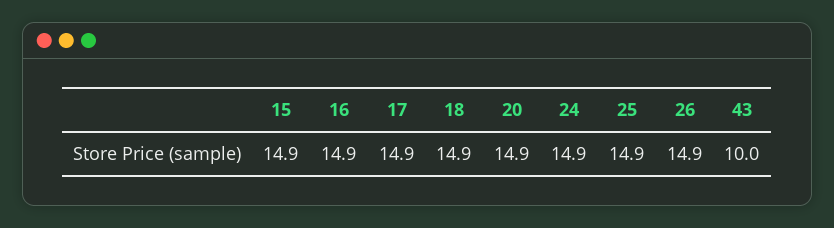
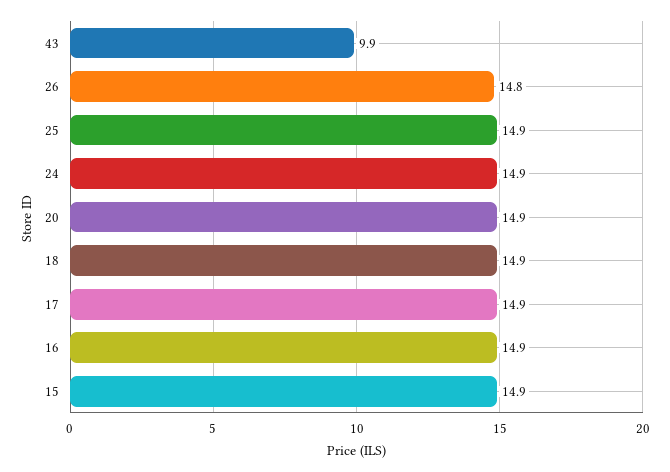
  {
    "15": 14.9,
    "16": 14.9,
    "17": 14.9,
    "18": 14.9,
    "20": 14.9,
    "24": 14.9,
    "25": 14.9,
-   "26": 14.9,
+   "26": 14.8,
-   "43": 10
+   "43": 9.9
  }

